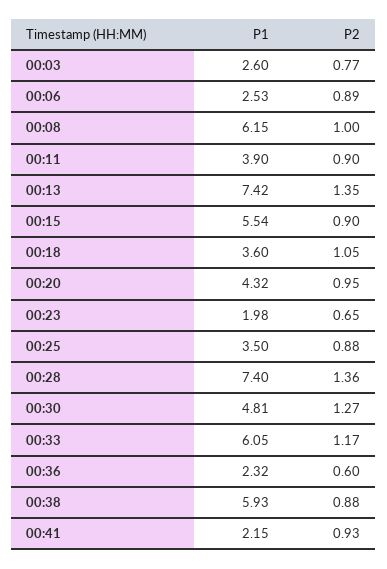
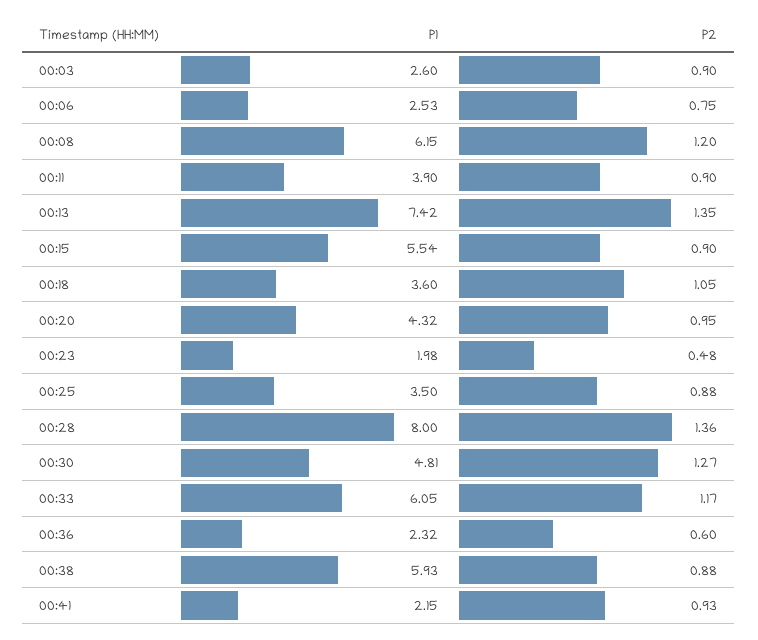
  {
    "P1": {
      "00:03": 2.6,
      "00:06": 2.53,
      "00:08": 6.15,
      "00:11": 3.9,
      "00:13": 7.42,
      "00:15": 5.54,
      "00:18": 3.6,
      "00:20": 4.32,
      "00:23": 1.98,
      "00:25": 3.5,
-     "00:28": 7.4,
+     "00:28": 8,
      "00:30": 4.81,
      "00:33": 6.05,
      "00:36": 2.32,
      "00:38": 5.93,
      "00:41": 2.15
    },
    "P2": {
-     "00:03": 0.77,
+     "00:03": 0.9,
-     "00:06": 0.89,
+     "00:06": 0.75,
-     "00:08": 1,
+     "00:08": 1.2,
      "00:11": 0.9,
      "00:13": 1.35,
      "00:15": 0.9,
      "00:18": 1.05,
      "00:20": 0.95,
-     "00:23": 0.65,
+     "00:23": 0.48,
      "00:25": 0.88,
      "00:28": 1.36,
      "00:30": 1.27,
      "00:33": 1.17,
      "00:36": 0.6,
      "00:38": 0.88,
      "00:41": 0.93
    }
  }

